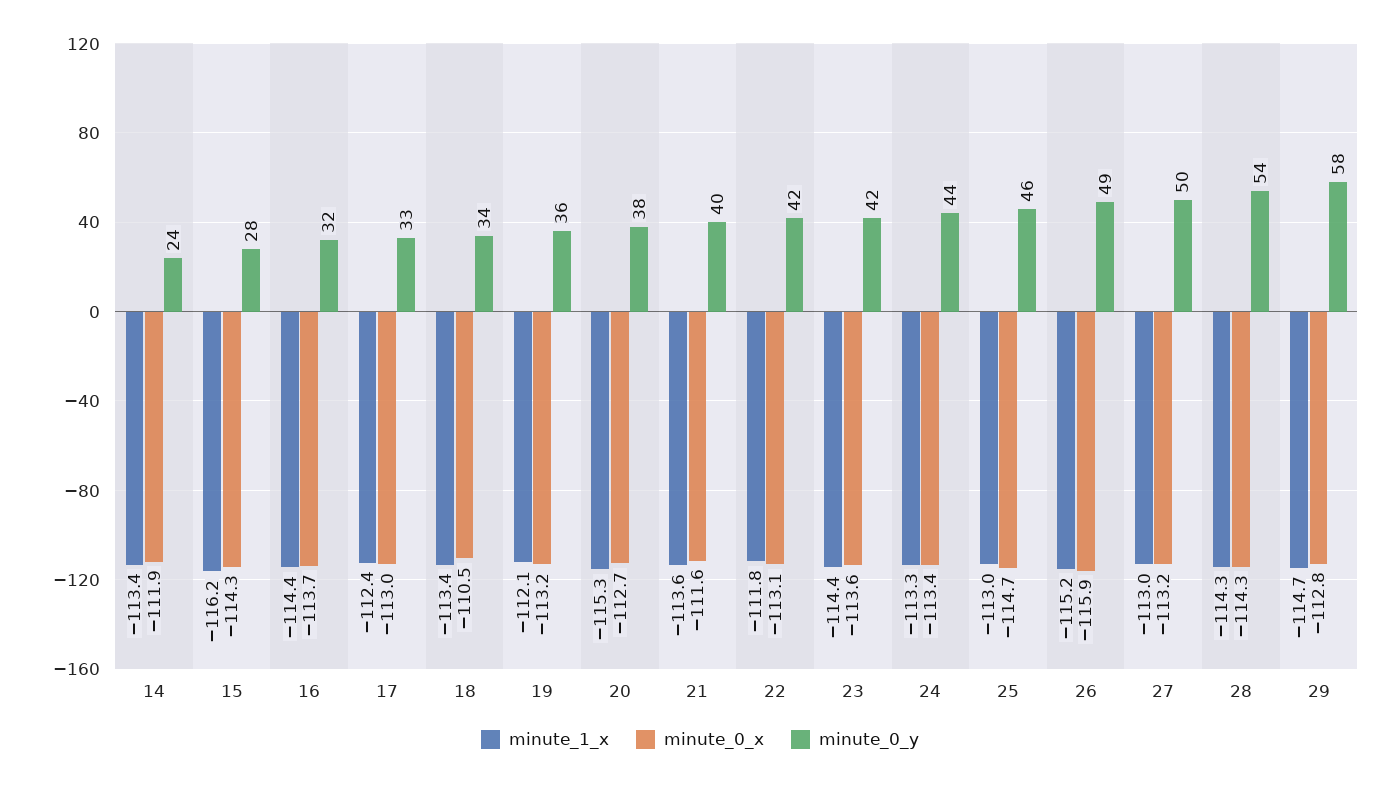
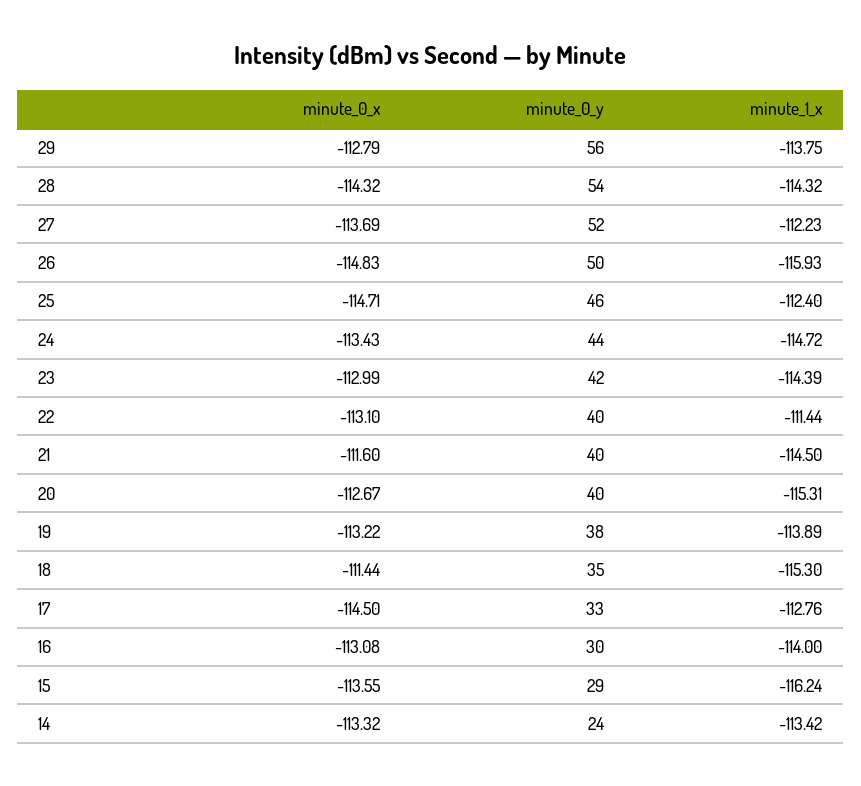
  {
    "minute_1_x": {
      "14": -113.42,
      "15": -116.24,
-     "16": -114.4,
+     "16": -114,
-     "17": -112.4,
+     "17": -112.76,
-     "18": -113.4,
+     "18": -115.3,
-     "19": -112.1,
+     "19": -113.89,
      "20": -115.31,
-     "21": -113.6,
+     "21": -114.5,
-     "22": -111.8,
+     "22": -111.44,
      "23": -114.39,
-     "24": -113.3,
+     "24": -114.72,
-     "25": -113,
+     "25": -112.4,
-     "26": -115.2,
+     "26": -115.93,
-     "27": -113,
+     "27": -112.23,
      "28": -114.32,
-     "29": -114.7
+     "29": -113.75
    },
    "minute_0_x": {
-     "14": -111.9,
+     "14": -113.32,
-     "15": -114.3,
+     "15": -113.55,
-     "16": -113.7,
+     "16": -113.08,
-     "17": -113,
+     "17": -114.5,
-     "18": -110.5,
+     "18": -111.44,
      "19": -113.22,
      "20": -112.67,
      "21": -111.6,
      "22": -113.1,
-     "23": -113.6,
+     "23": -112.99,
      "24": -113.43,
      "25": -114.71,
-     "26": -115.9,
+     "26": -114.83,
-     "27": -113.2,
+     "27": -113.69,
      "28": -114.32,
      "29": -112.79
    },
    "minute_0_y": {
      "14": 24,
-     "15": 28,
+     "15": 29,
-     "16": 32,
+     "16": 30,
      "17": 33,
-     "18": 34,
+     "18": 35,
-     "19": 36,
+     "19": 38,
-     "20": 38,
+     "20": 40,
      "21": 40,
-     "22": 42,
+     "22": 40,
      "23": 42,
      "24": 44,
      "25": 46,
-     "26": 49,
+     "26": 50,
-     "27": 50,
+     "27": 52,
      "28": 54,
-     "29": 58
+     "29": 56
    }
  }

